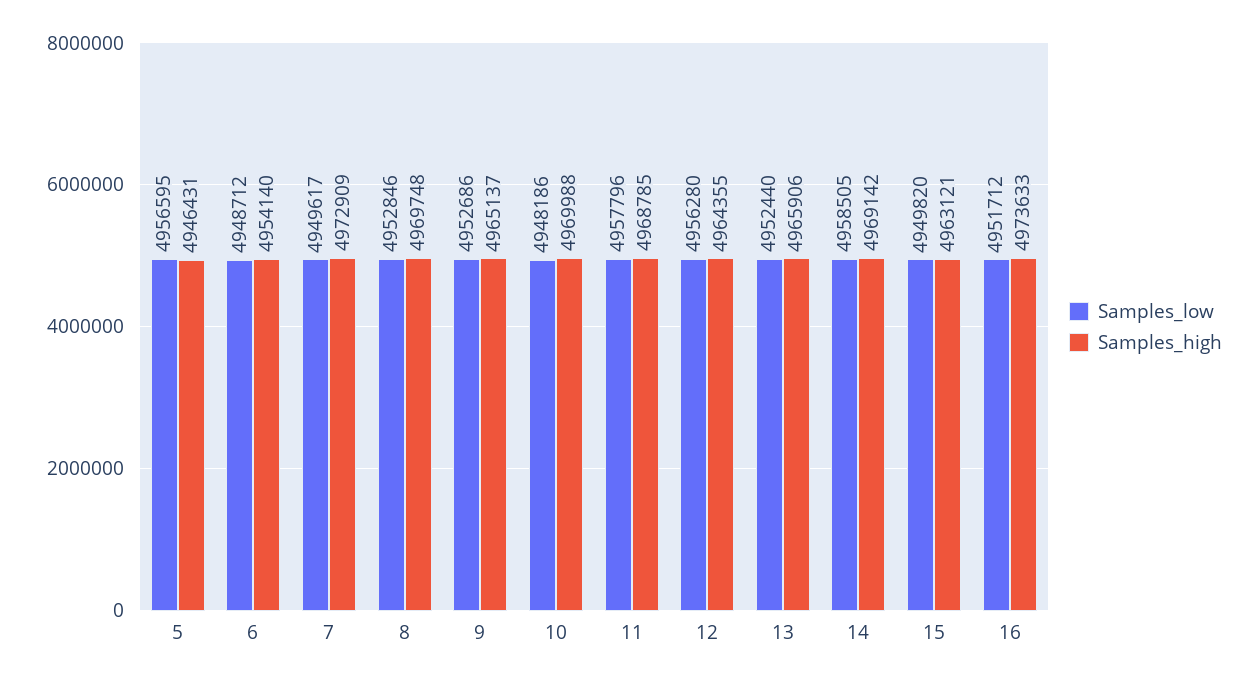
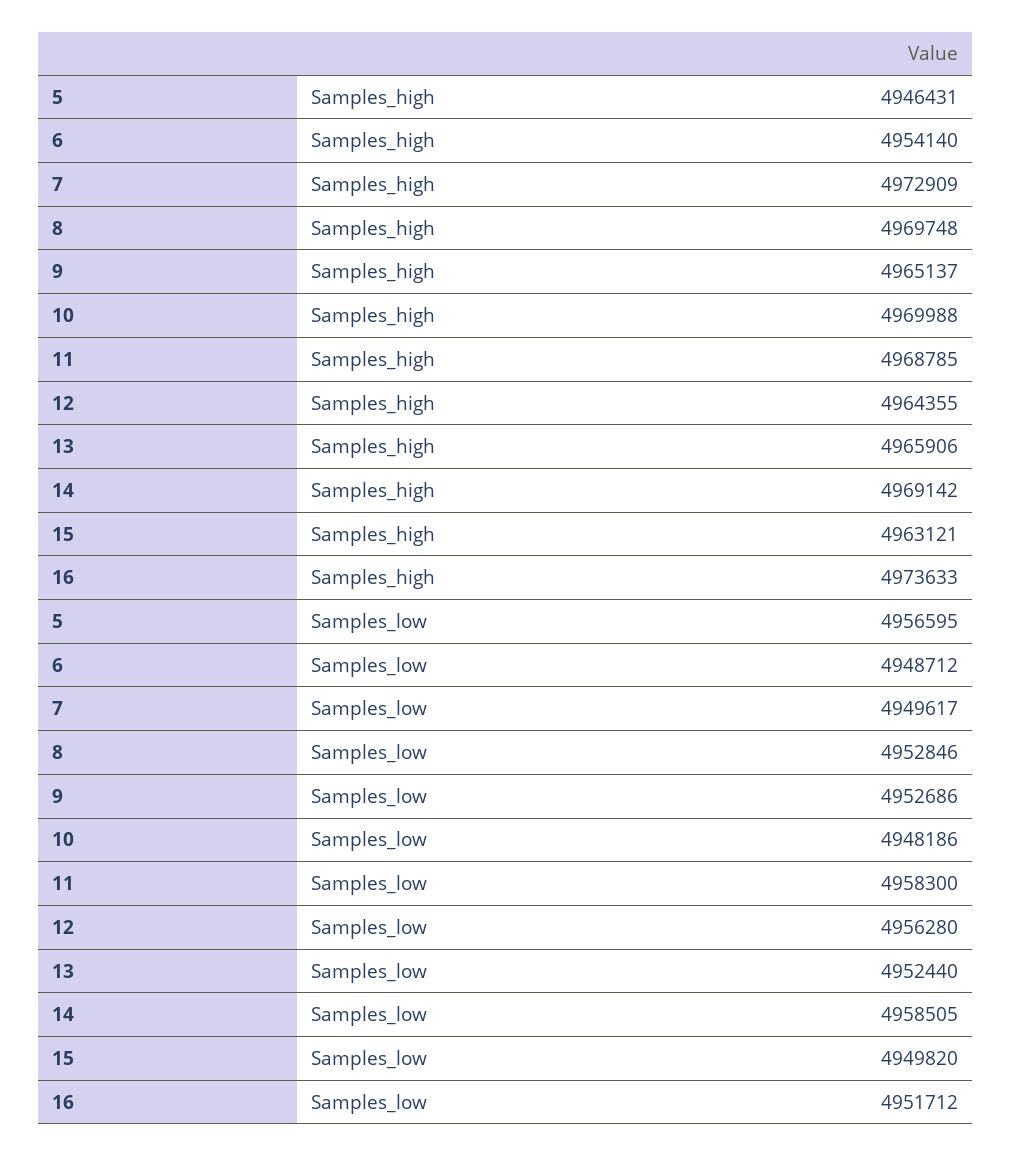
  {
    "Samples_low": {
      "5": 4956595,
      "6": 4948712,
      "7": 4949617,
      "8": 4952846,
      "9": 4952686,
      "10": 4948186,
-     "11": 4957796,
+     "11": 4958300,
      "12": 4956280,
      "13": 4952440,
      "14": 4958505,
      "15": 4949820,
      "16": 4951712
    },
    "Samples_high": {
      "5": 4946431,
      "6": 4954140,
      "7": 4972909,
      "8": 4969748,
      "9": 4965137,
      "10": 4969988,
      "11": 4968785,
      "12": 4964355,
      "13": 4965906,
      "14": 4969142,
      "15": 4963121,
      "16": 4973633
    }
  }

